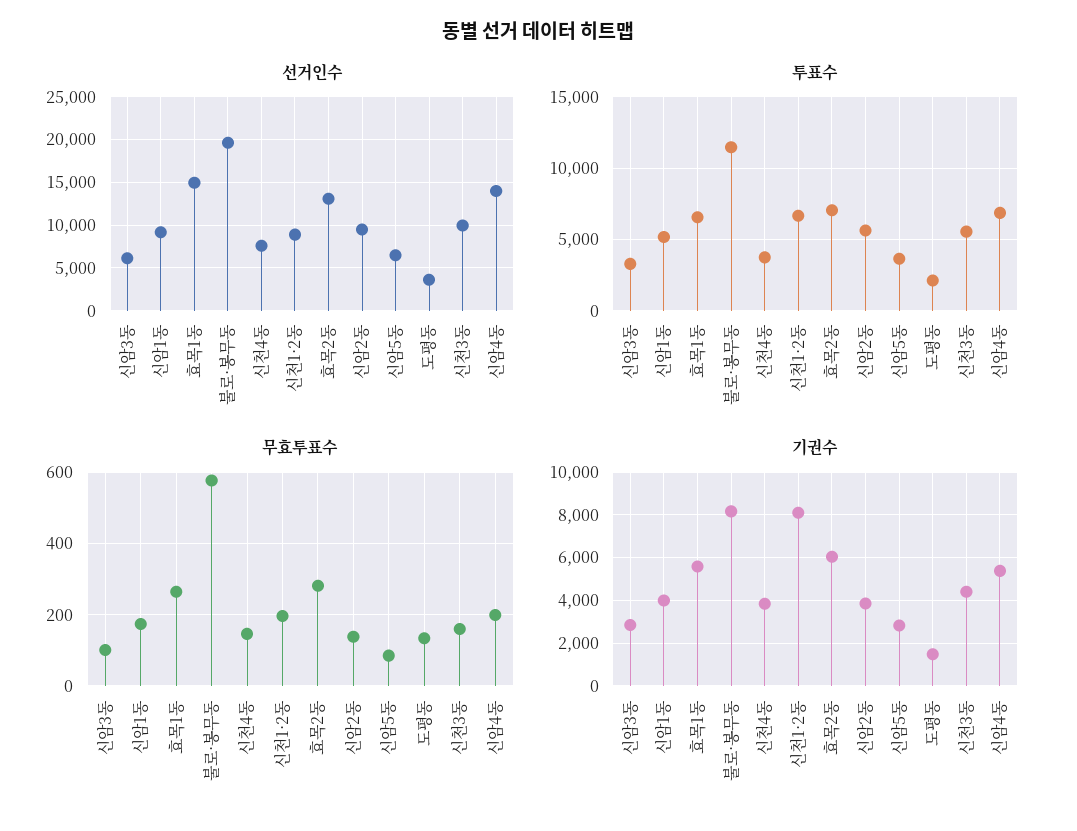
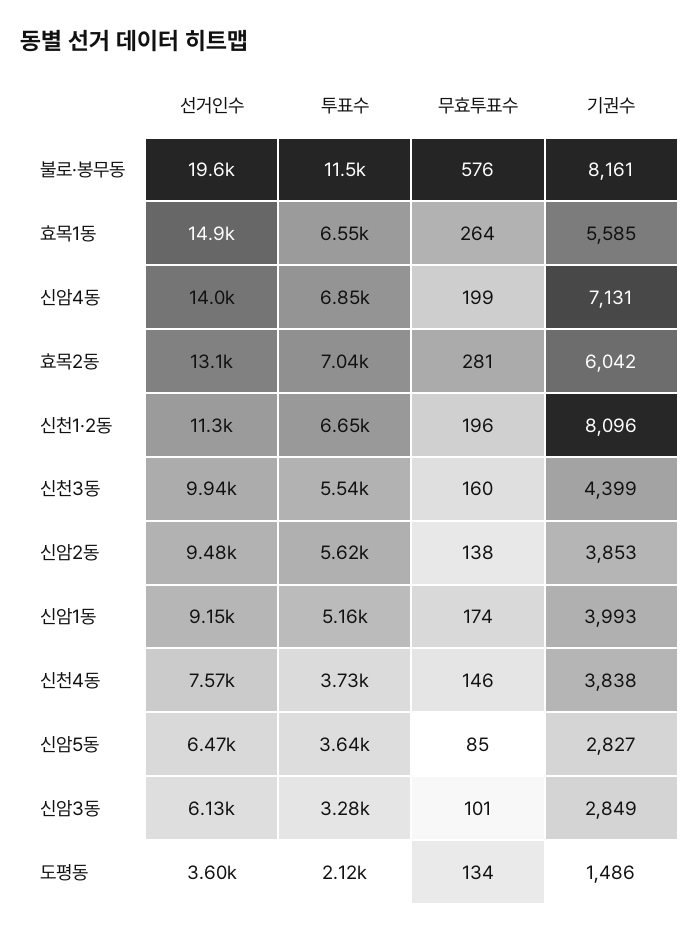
  {
    "선거인수": {
      "신암3동": 6130,
      "신암1동": 9150,
      "효목1동": 14900,
      "불로·봉무동": 19600,
      "신천4동": 7570,
-     "신천1·2동": 9000,
+     "신천1·2동": 11300,
      "효목2동": 13100,
      "신암2동": 9480,
      "신암5동": 6470,
      "도평동": 3600,
      "신천3동": 9940,
      "신암4동": 14000
    },
    "투표수": {
      "신암3동": 3280,
      "신암1동": 5160,
      "효목1동": 6550,
      "불로·봉무동": 11500,
      "신천4동": 3730,
      "신천1·2동": 6650,
      "효목2동": 7040,
      "신암2동": 5620,
      "신암5동": 3640,
      "도평동": 2120,
      "신천3동": 5540,
      "신암4동": 6850
    },
    "무효투표수": {
      "신암3동": 101,
      "신암1동": 174,
      "효목1동": 264,
      "불로·봉무동": 576,
      "신천4동": 146,
      "신천1·2동": 196,
      "효목2동": 281,
      "신암2동": 138,
      "신암5동": 85,
      "도평동": 134,
      "신천3동": 160,
      "신암4동": 199
    },
    "기권수": {
      "신암3동": 2849,
      "신암1동": 3993,
      "효목1동": 5585,
      "불로·봉무동": 8161,
      "신천4동": 3838,
      "신천1·2동": 8096,
      "효목2동": 6042,
      "신암2동": 3853,
      "신암5동": 2827,
      "도평동": 1486,
      "신천3동": 4399,
-     "신암4동": 5500
+     "신암4동": 7131
    }
  }

